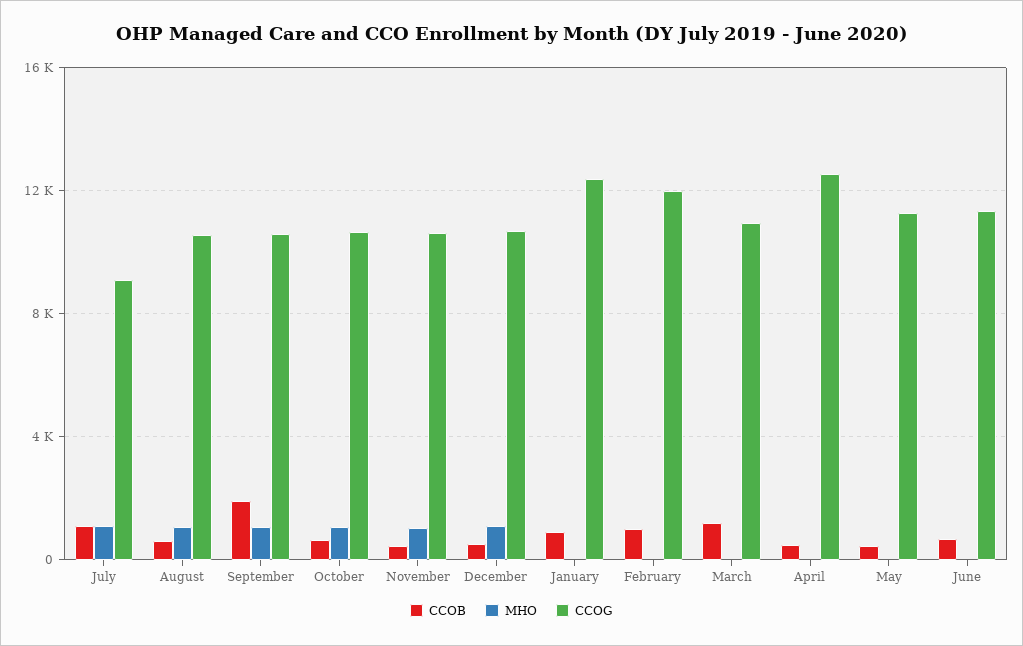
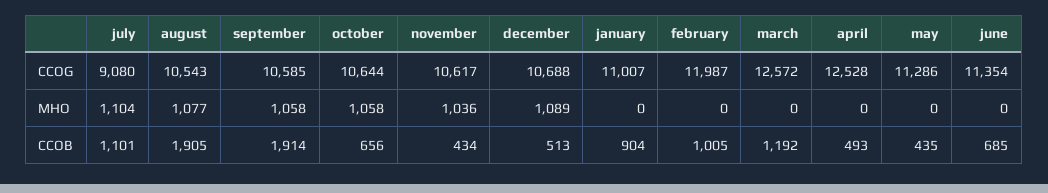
  {
    "CCOB": {
      "July": 1101,
-     "August": 500,
+     "August": 1905,
      "September": 1914,
      "October": 656,
      "November": 434,
      "December": 513,
      "January": 904,
      "February": 1005,
      "March": 1192,
      "April": 493,
      "May": 435,
      "June": 685
    },
    "MHO": {
      "July": 1104,
      "August": 1077,
      "September": 1058,
      "October": 1058,
      "November": 1036,
      "December": 1089,
      "January": 0,
      "February": 0,
      "March": 0,
      "April": 0,
      "May": 0,
      "June": 0
    },
    "CCOG": {
      "July": 9080,
      "August": 10543,
      "September": 10585,
      "October": 10644,
      "November": 10617,
      "December": 10688,
-     "January": 12500,
+     "January": 11007,
      "February": 11987,
-     "March": 11000,
+     "March": 12572,
      "April": 12528,
      "May": 11286,
      "June": 11354
    }
  }

